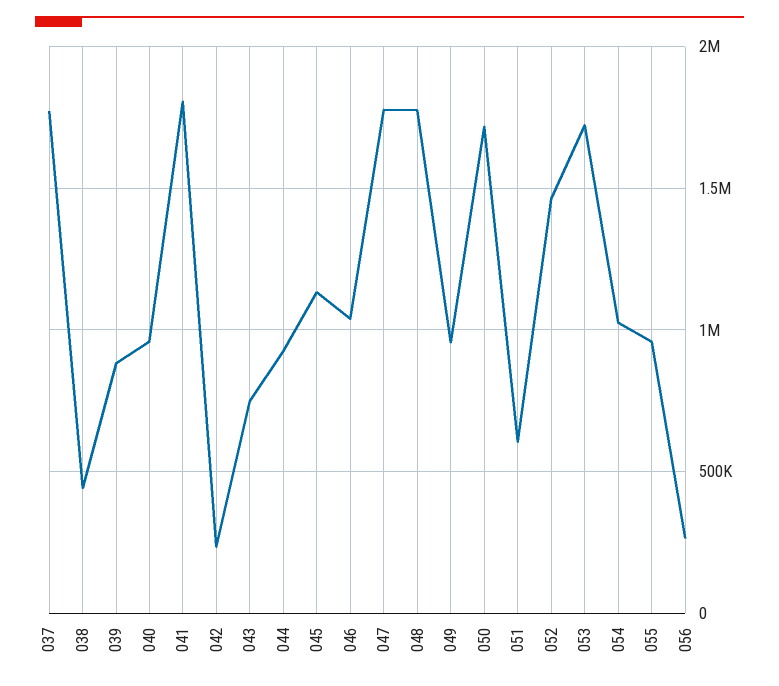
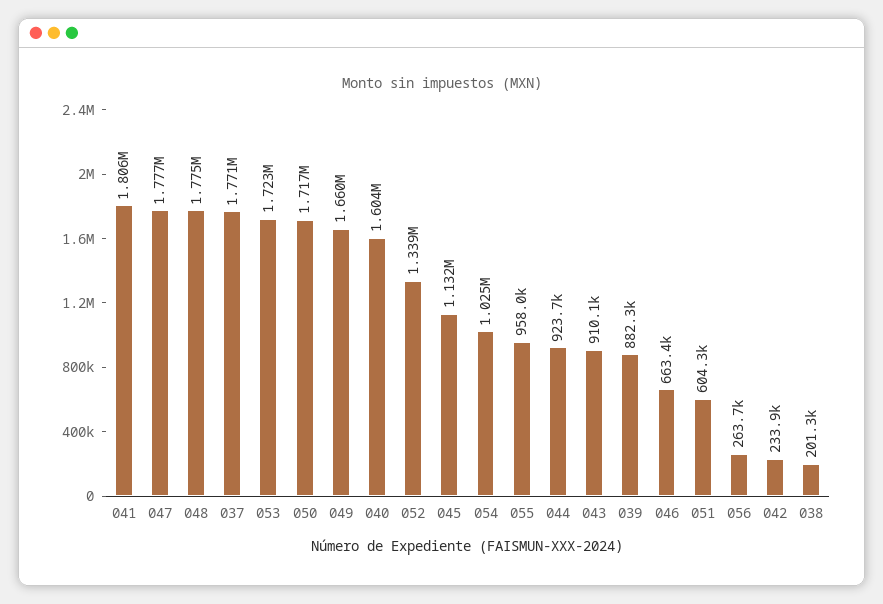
  {
    "037": 1771000,
-   "038": 450000,
+   "038": 201300,
    "039": 882300,
-   "040": 950000,
+   "040": 1604000,
    "041": 1806000,
    "042": 233900,
-   "043": 750000,
+   "043": 910100,
    "044": 923700,
    "045": 1132000,
-   "046": 1050000,
+   "046": 663400,
    "047": 1777000,
    "048": 1775000,
-   "049": 950000,
+   "049": 1660000,
    "050": 1717000,
    "051": 604300,
-   "052": 1450000,
+   "052": 1339000,
    "053": 1723000,
    "054": 1025000,
    "055": 958000,
    "056": 263700
  }

